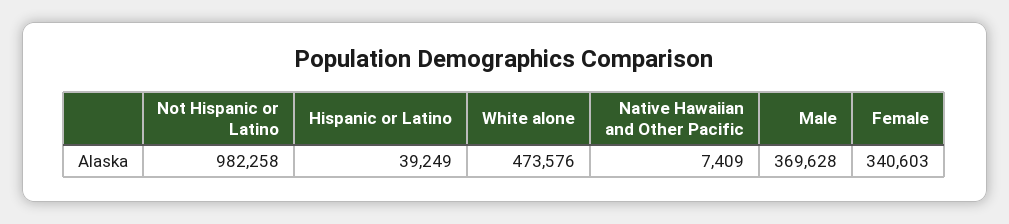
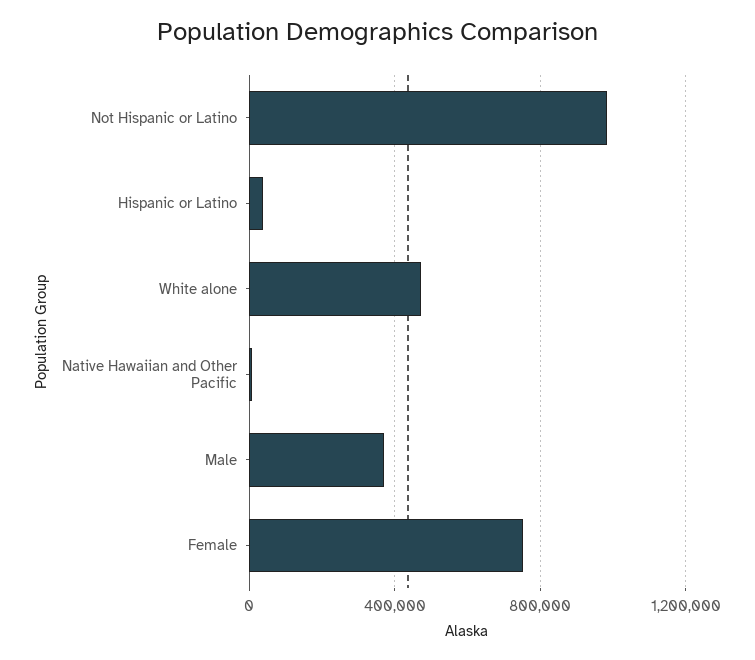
  {
    "Not Hispanic or Latino": 982258,
    "Hispanic or Latino": 39249,
    "White alone": 473576,
    "Native Hawaiian and Other Pacific": 7409,
    "Male": 369628,
-   "Female": 340603
+   "Female": 750000
  }

